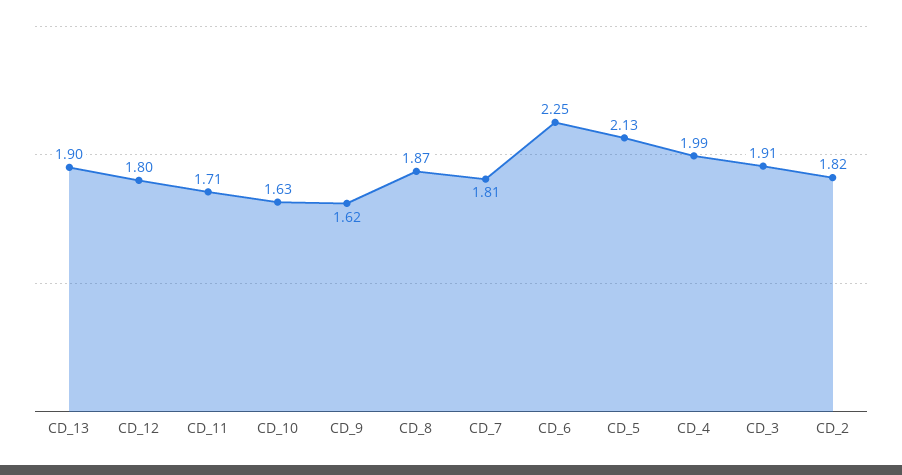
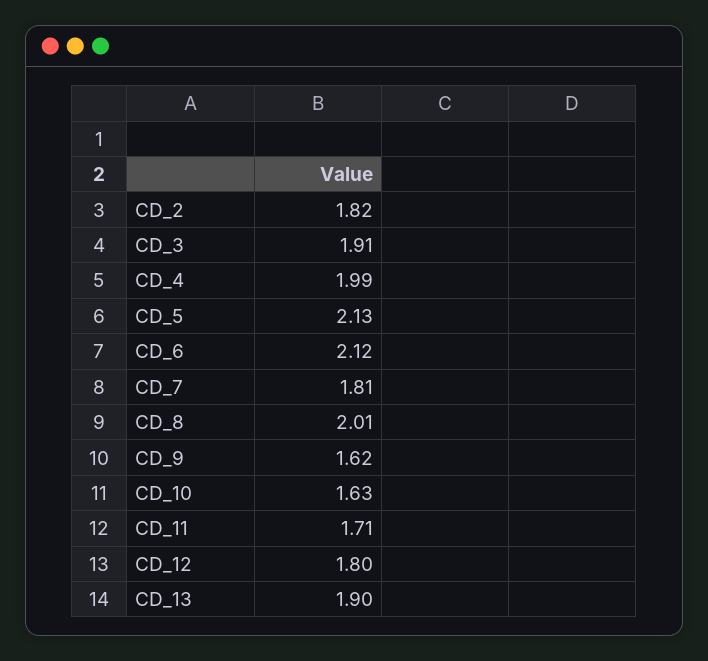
  {
    "CD_13": 1.9,
    "CD_12": 1.8,
    "CD_11": 1.71,
    "CD_10": 1.63,
    "CD_9": 1.62,
-   "CD_8": 1.87,
+   "CD_8": 2.01,
    "CD_7": 1.81,
-   "CD_6": 2.25,
+   "CD_6": 2.12,
    "CD_5": 2.13,
    "CD_4": 1.99,
    "CD_3": 1.91,
    "CD_2": 1.82
  }

